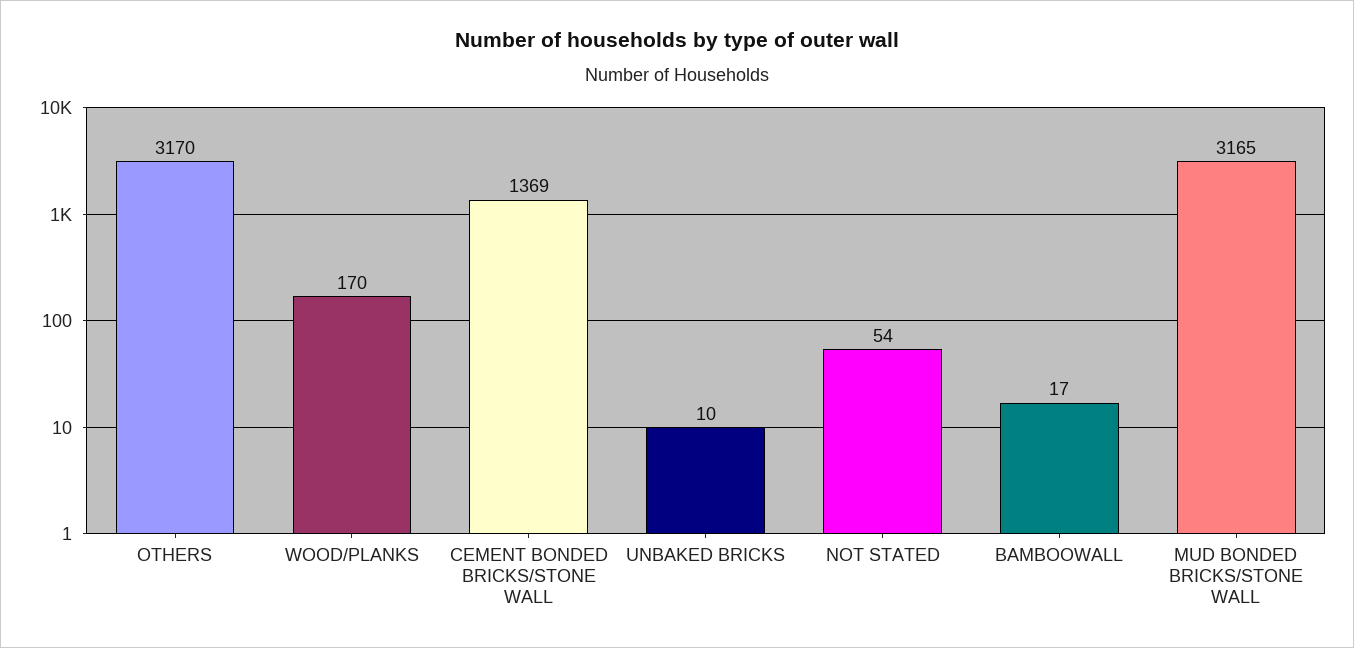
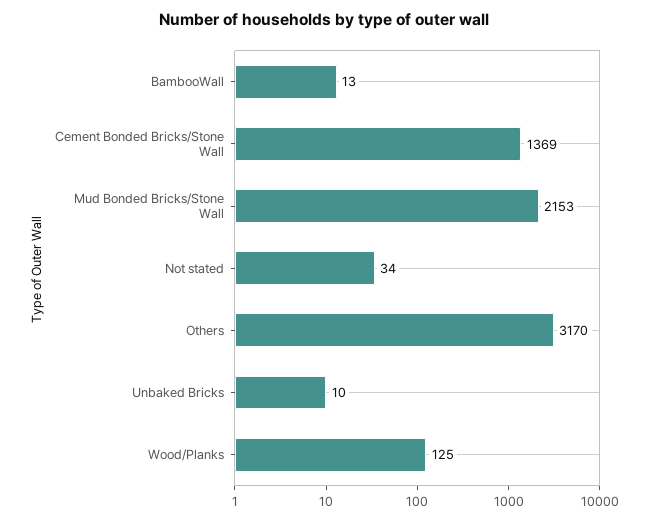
  {
    "OTHERS": 3170,
-   "WOOD/PLANKS": 170,
+   "WOOD/PLANKS": 125,
    "CEMENT BONDED BRICKS/STONE WALL": 1369,
    "UNBAKED BRICKS": 10,
-   "NOT STATED": 54,
+   "NOT STATED": 34,
-   "BAMBOOWALL": 17,
+   "BAMBOOWALL": 13,
-   "MUD BONDED BRICKS/STONE WALL": 3165
+   "MUD BONDED BRICKS/STONE WALL": 2153
  }

